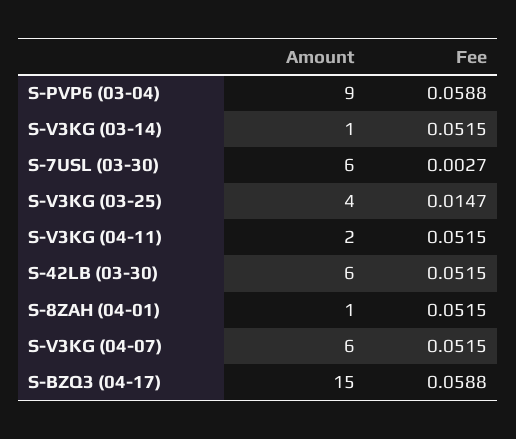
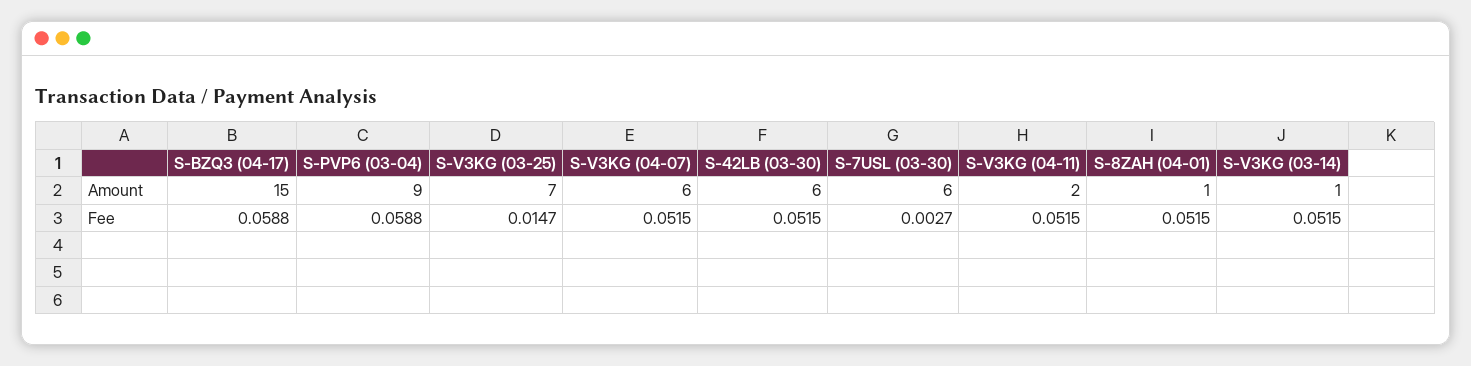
  {
    "Amount": {
      "S-PVP6 (03-04)": 9,
      "S-V3KG (03-14)": 1,
      "S-7USL (03-30)": 6,
-     "S-V3KG (03-25)": 4,
+     "S-V3KG (03-25)": 7,
      "S-V3KG (04-11)": 2,
      "S-42LB (03-30)": 6,
      "S-8ZAH (04-01)": 1,
      "S-V3KG (04-07)": 6,
      "S-BZQ3 (04-17)": 15
    },
    "Fee": {
      "S-PVP6 (03-04)": 0.0588,
      "S-V3KG (03-14)": 0.0515,
      "S-7USL (03-30)": 0.0027,
      "S-V3KG (03-25)": 0.0147,
      "S-V3KG (04-11)": 0.0515,
      "S-42LB (03-30)": 0.0515,
      "S-8ZAH (04-01)": 0.0515,
      "S-V3KG (04-07)": 0.0515,
      "S-BZQ3 (04-17)": 0.0588
    }
  }

